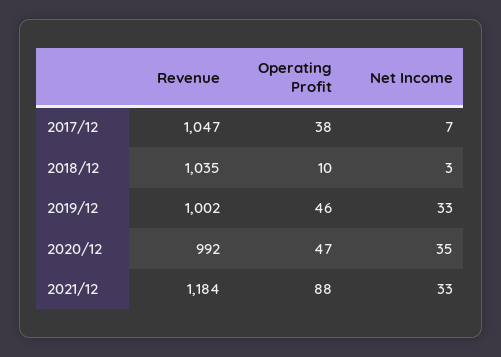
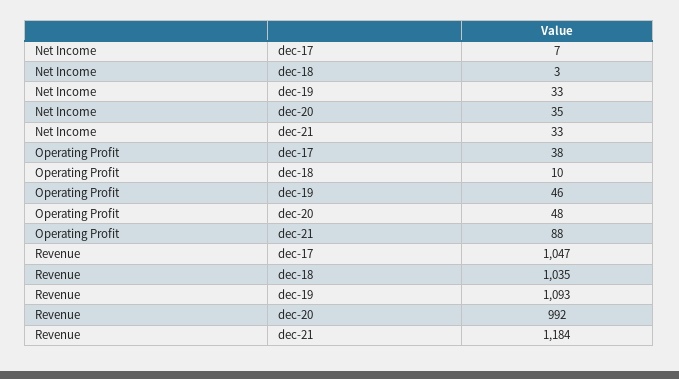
  {
    "Revenue": {
      "2017/12": 1047,
      "2018/12": 1035,
-     "2019/12": 1002,
+     "2019/12": 1093,
      "2020/12": 992,
      "2021/12": 1184
    },
    "Operating Profit": {
      "2017/12": 38,
      "2018/12": 10,
      "2019/12": 46,
-     "2020/12": 47,
+     "2020/12": 48,
      "2021/12": 88
    },
    "Net Income": {
      "2017/12": 7,
      "2018/12": 3,
      "2019/12": 33,
      "2020/12": 35,
      "2021/12": 33
    }
  }

